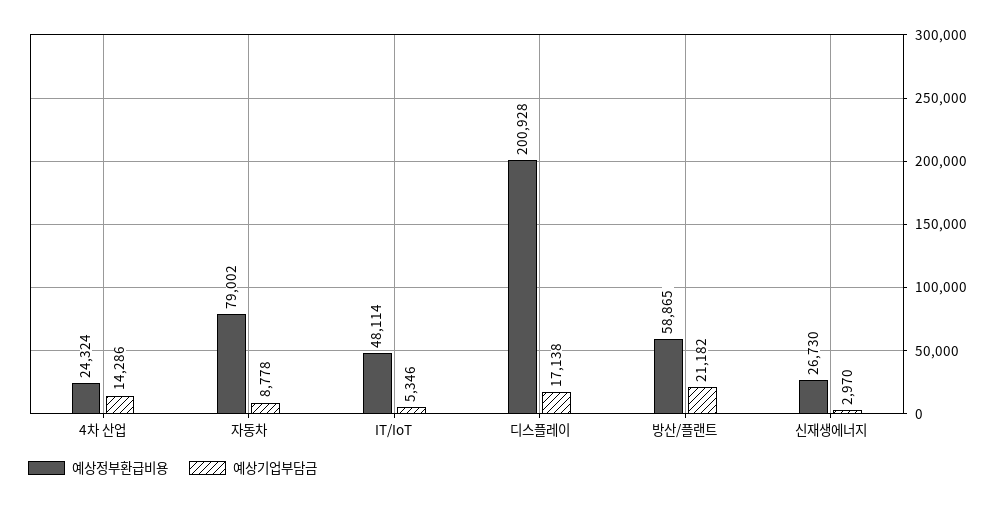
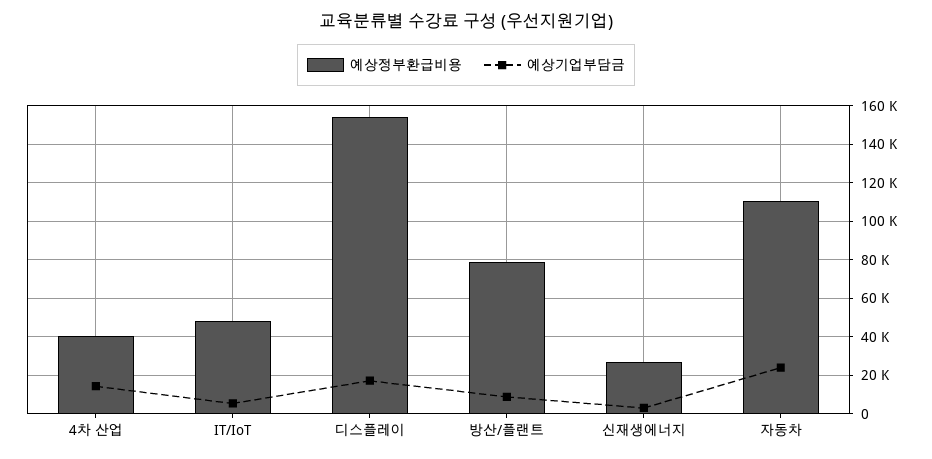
  {
    "예상정부환급비용": {
-     "4차 산업": 24324,
+     "4차 산업": 40000,
-     "자동차": 79002,
+     "자동차": 110000,
      "IT/IoT": 48114,
-     "디스플레이": 200928,
+     "디스플레이": 155000,
-     "방산/플랜트": 58865,
+     "방산/플랜트": 80000,
      "신재생에너지": 26730
    },
    "예상기업부담금": {
      "4차 산업": 14286,
-     "자동차": 8778,
+     "자동차": 25000,
      "IT/IoT": 5346,
      "디스플레이": 17138,
-     "방산/플랜트": 21182,
+     "방산/플랜트": 10000,
      "신재생에너지": 2970
    }
  }

